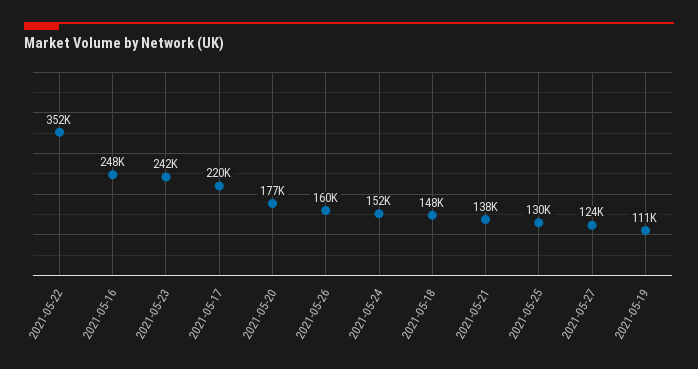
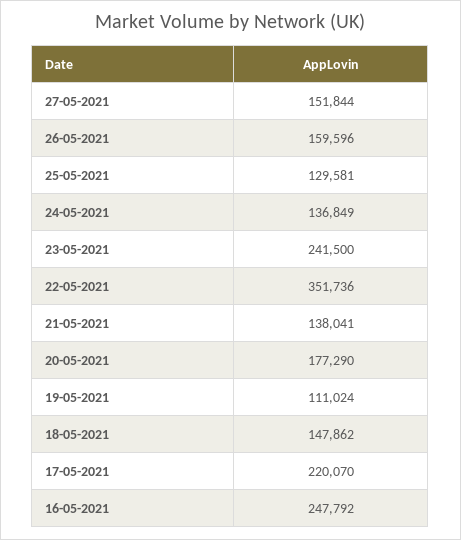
  {
    "2021-05-22": 351736,
    "2021-05-16": 247792,
    "2021-05-23": 241500,
    "2021-05-17": 220070,
    "2021-05-20": 177290,
    "2021-05-26": 159596,
-   "2021-05-24": 152000,
+   "2021-05-24": 136849,
    "2021-05-18": 147862,
    "2021-05-21": 138041,
    "2021-05-25": 129581,
-   "2021-05-27": 124000,
+   "2021-05-27": 151844,
    "2021-05-19": 111024
  }

